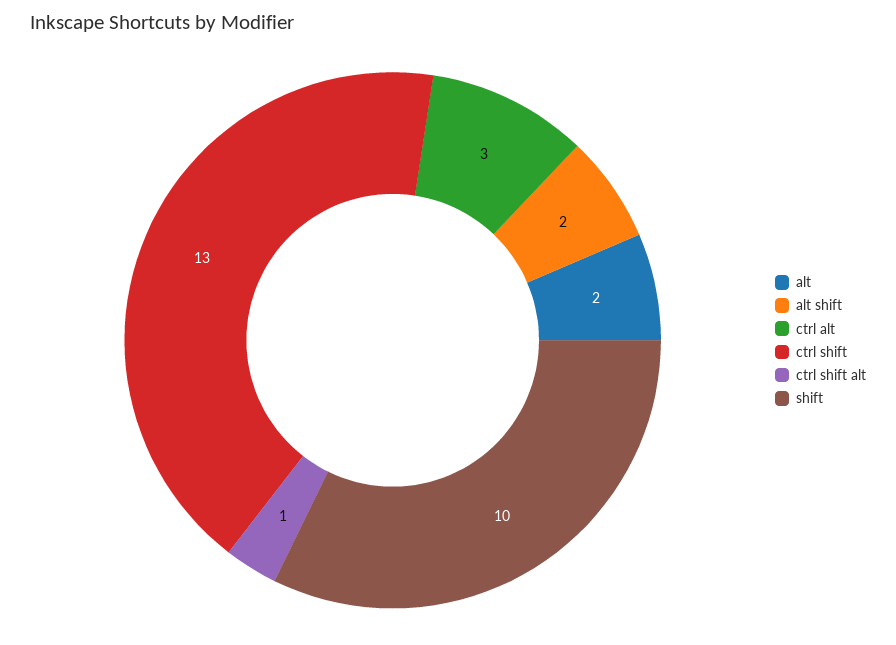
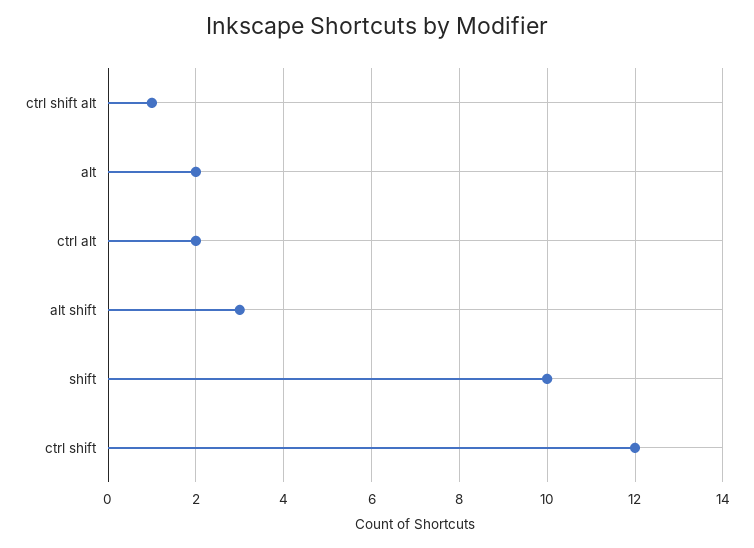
  {
    "alt": 2,
-   "alt shift": 2,
+   "alt shift": 3,
-   "ctrl alt": 3,
+   "ctrl alt": 2,
-   "ctrl shift": 13,
+   "ctrl shift": 12,
    "ctrl shift alt": 1,
    "shift": 10
  }

